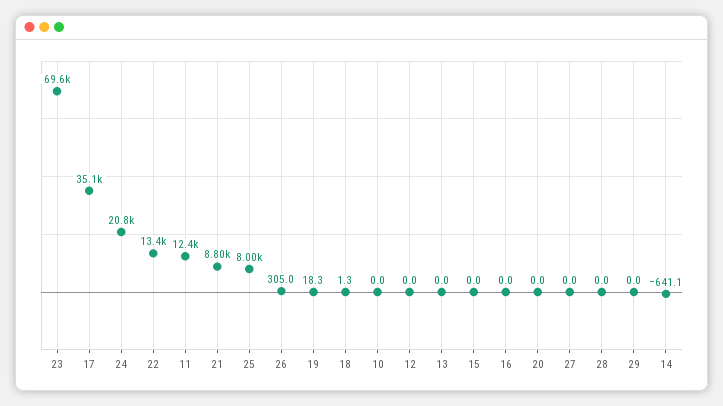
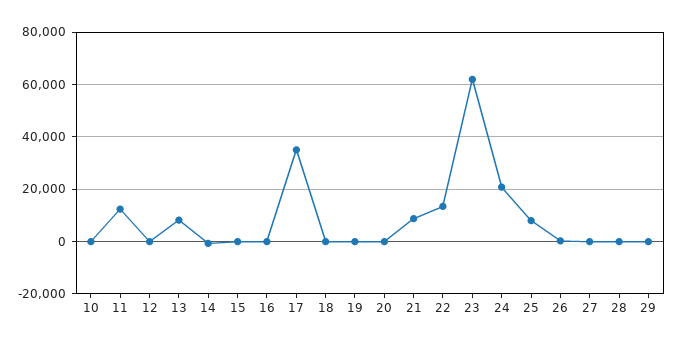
  {
-   "23": 69600,
+   "23": 62500,
    "17": 35100,
    "24": 20800,
    "22": 13400,
    "11": 12400,
    "21": 8800,
    "25": 8000,
    "26": 305,
    "19": 18.3,
    "18": 1.3,
    "10": 0,
    "12": 0,
-   "13": 0,
+   "13": 7500,
    "15": 0,
    "16": 0,
    "20": 0,
    "27": 0,
    "28": 0,
    "29": 0,
    "14": -641.1
  }

